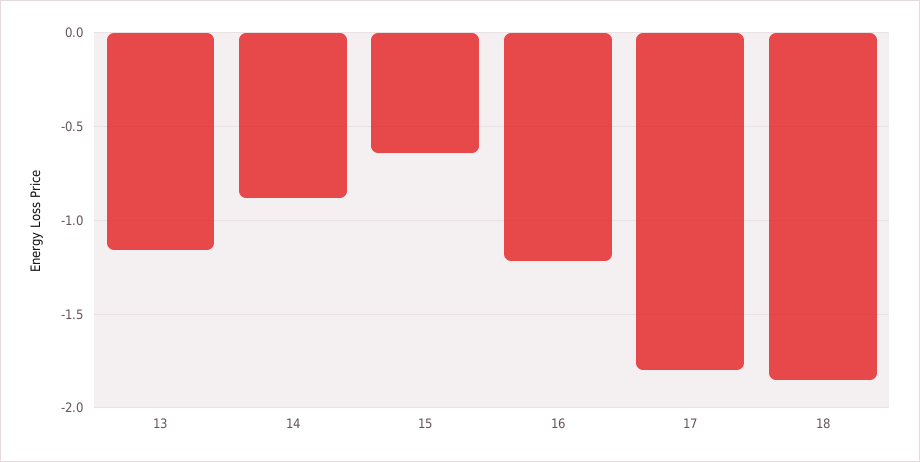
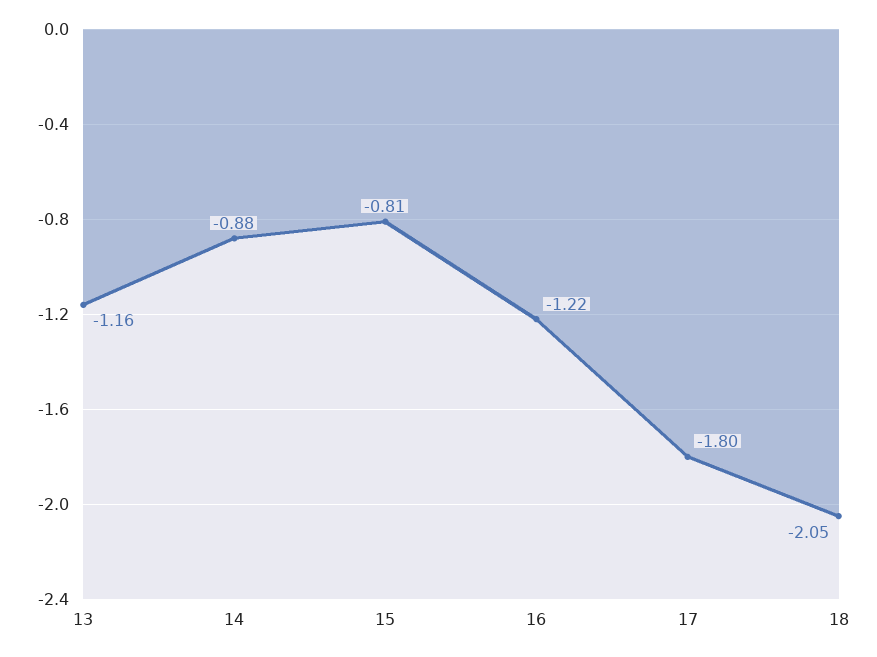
  {
    "13": -1.16,
    "14": -0.88,
-   "15": -0.65,
+   "15": -0.81,
    "16": -1.22,
    "17": -1.8,
-   "18": -1.85
+   "18": -2.05
  }

